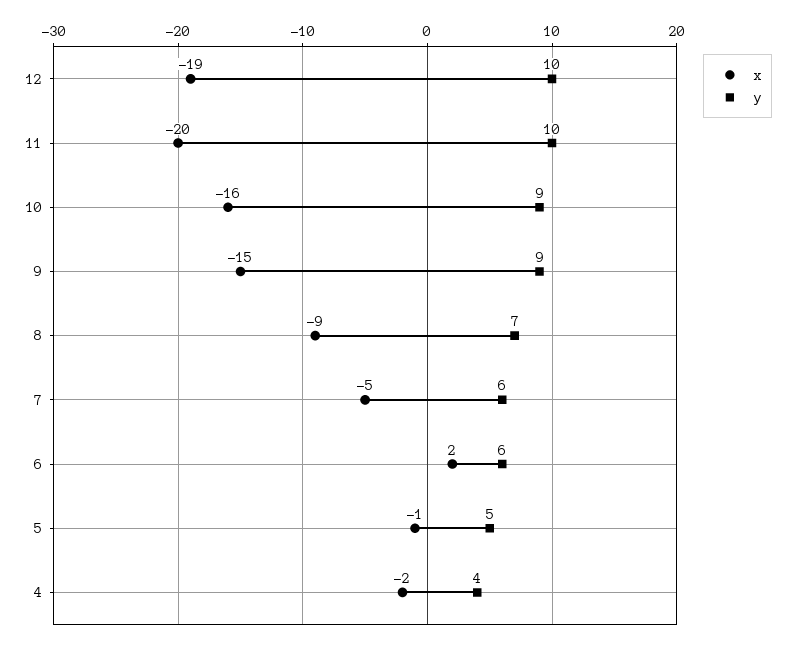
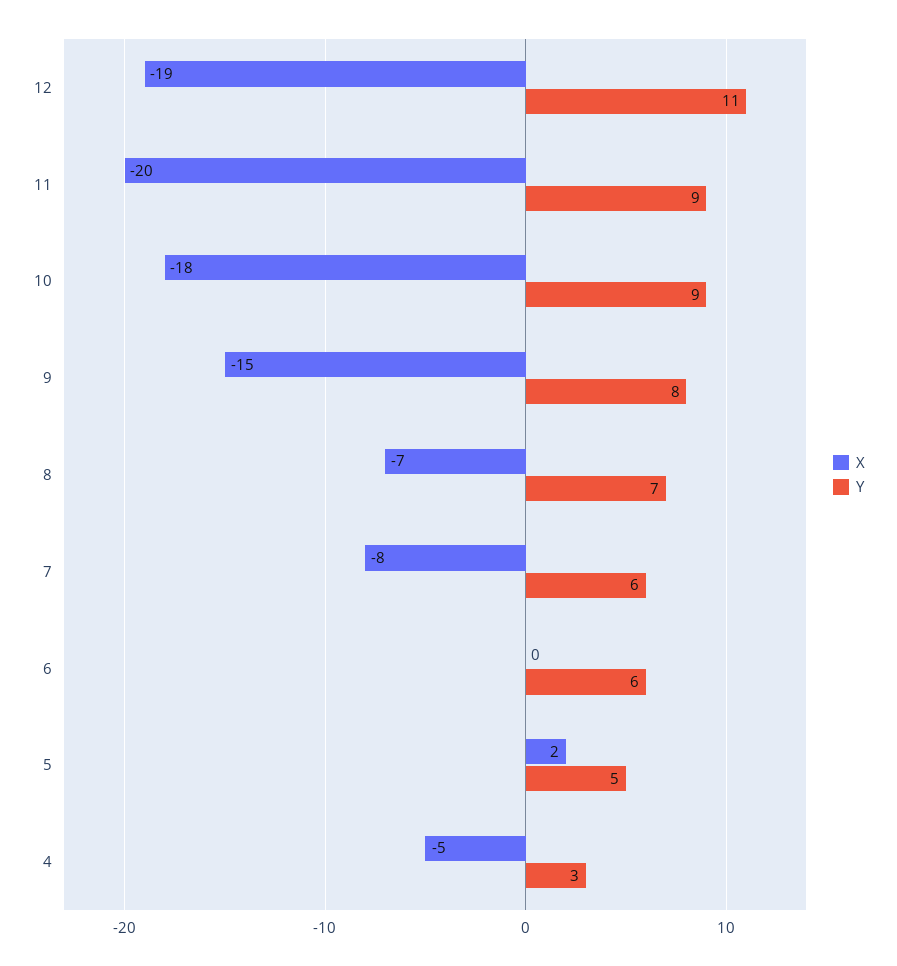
  {
    "x": {
      "12": -19,
      "11": -20,
-     "10": -16,
+     "10": -18,
      "9": -15,
-     "8": -9,
+     "8": -7,
-     "7": -5,
+     "7": -8,
-     "6": 2,
+     "6": 0,
-     "5": -1,
+     "5": 2,
-     "4": -2
+     "4": -5
    },
    "y": {
-     "12": 10,
+     "12": 11,
-     "11": 10,
+     "11": 9,
      "10": 9,
-     "9": 9,
+     "9": 8,
      "8": 7,
      "7": 6,
      "6": 6,
      "5": 5,
-     "4": 4
+     "4": 3
    }
  }

